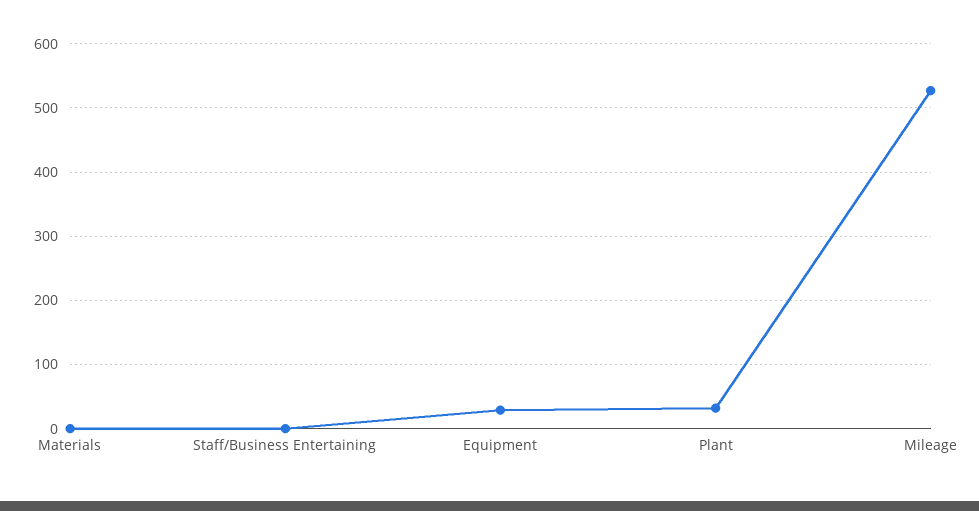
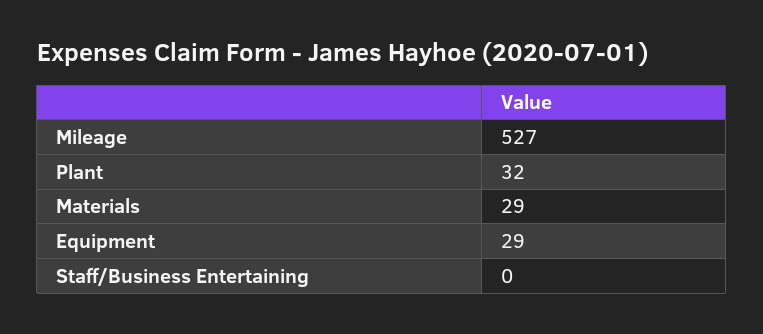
  {
-   "Materials": 0,
+   "Materials": 29,
    "Staff/Business Entertaining": 0,
    "Equipment": 29,
    "Plant": 32,
    "Mileage": 527
  }

